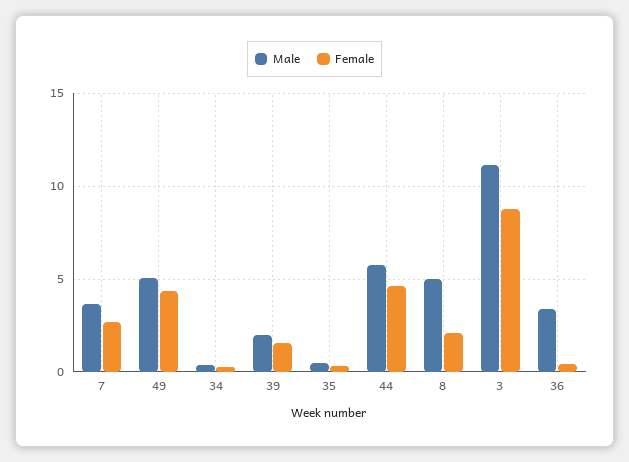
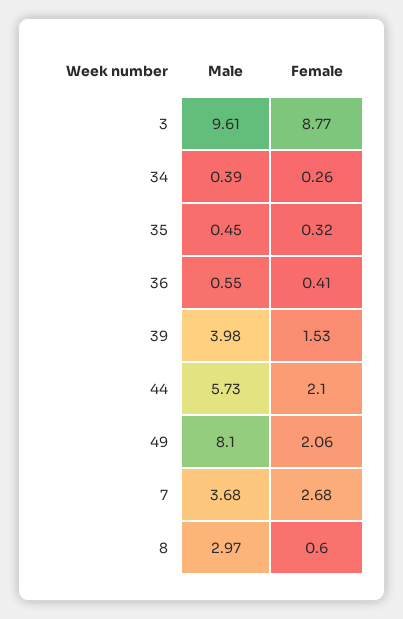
  {
    "Male": {
      "7": 3.68,
-     "49": 5,
+     "49": 8.1,
      "34": 0.39,
-     "39": 2,
+     "39": 3.98,
      "35": 0.45,
      "44": 5.73,
-     "8": 5,
+     "8": 2.97,
-     "3": 11,
+     "3": 9.61,
-     "36": 3.5
+     "36": 0.55
    },
    "Female": {
      "7": 2.68,
-     "49": 4.5,
+     "49": 2.06,
      "34": 0.26,
      "39": 1.53,
      "35": 0.32,
-     "44": 4.5,
+     "44": 2.1,
-     "8": 2,
+     "8": 0.6,
      "3": 8.77,
      "36": 0.41
    }
  }

